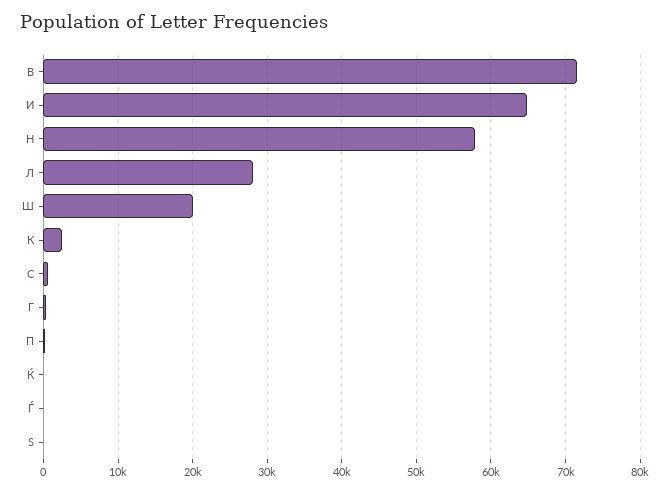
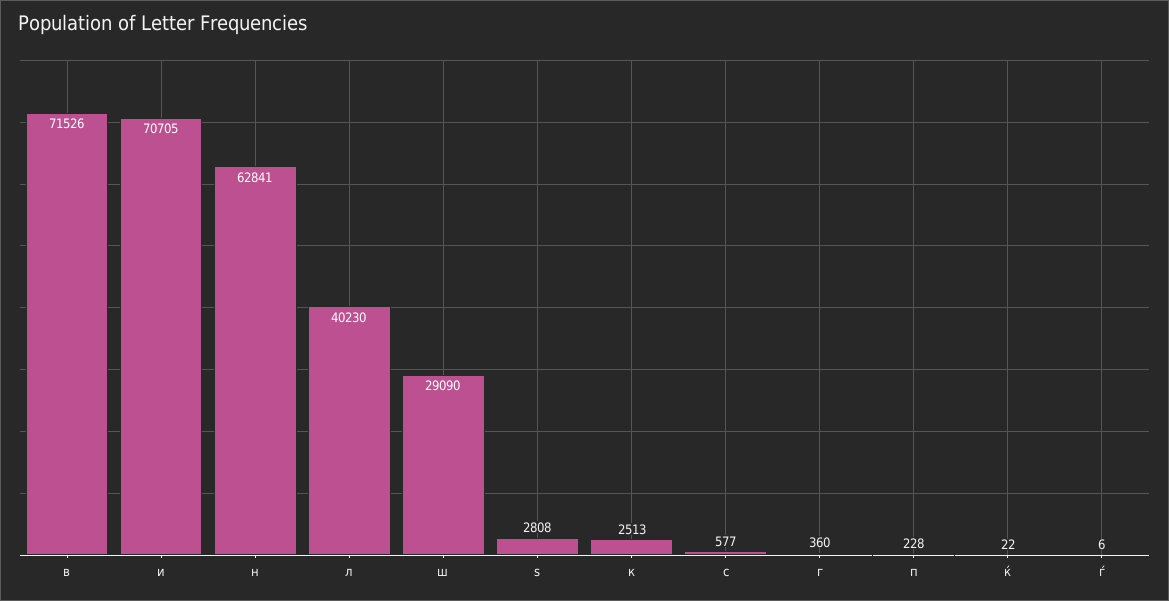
  {
    "В": 71526,
-   "И": 65000,
+   "И": 70705,
-   "Н": 58000,
+   "Н": 62841,
-   "Л": 28000,
+   "Л": 40230,
-   "Ш": 20000,
+   "Ш": 29090,
    "К": 2513,
    "С": 577,
    "Г": 360,
    "П": 228,
    "Ќ": 22,
    "Ѓ": 6,
-   "Ѕ": 0
+   "Ѕ": 2808
  }

